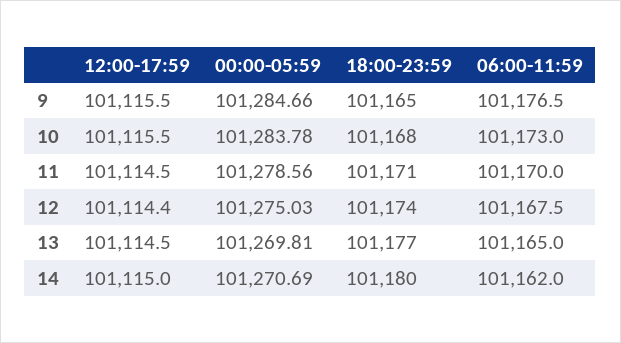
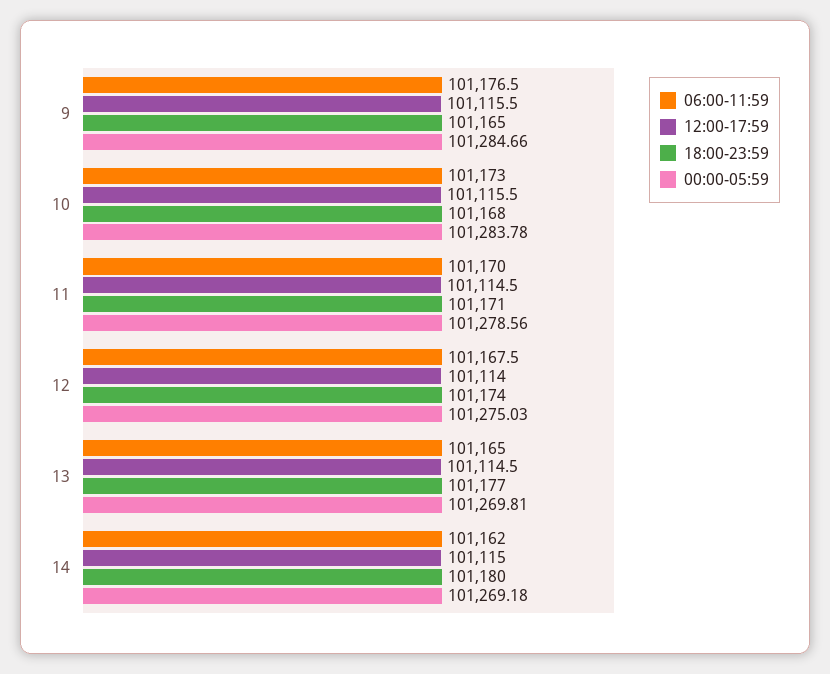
  {
    "12:00-17:59": {
      "9": 101115.5,
      "10": 101115.5,
      "11": 101114.5,
-     "12": 101114.4,
+     "12": 101114,
      "13": 101114.5,
      "14": 101115
    },
    "00:00-05:59": {
      "9": 101284.66,
      "10": 101283.78,
      "11": 101278.56,
      "12": 101275.03,
      "13": 101269.81,
-     "14": 101270.69
+     "14": 101269.18
    },
    "18:00-23:59": {
      "9": 101165,
      "10": 101168,
      "11": 101171,
      "12": 101174,
      "13": 101177,
      "14": 101180
    },
    "06:00-11:59": {
      "9": 101176.5,
      "10": 101173,
      "11": 101170,
      "12": 101167.5,
      "13": 101165,
      "14": 101162
    }
  }

